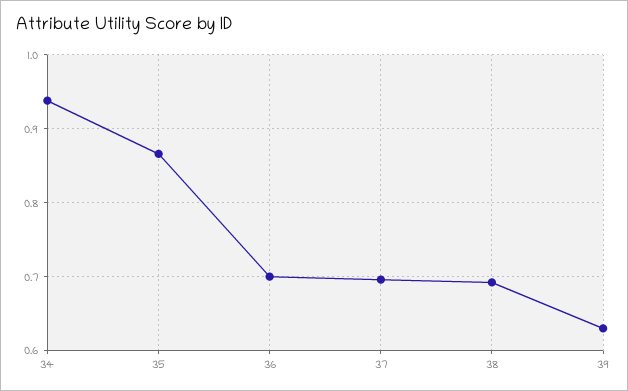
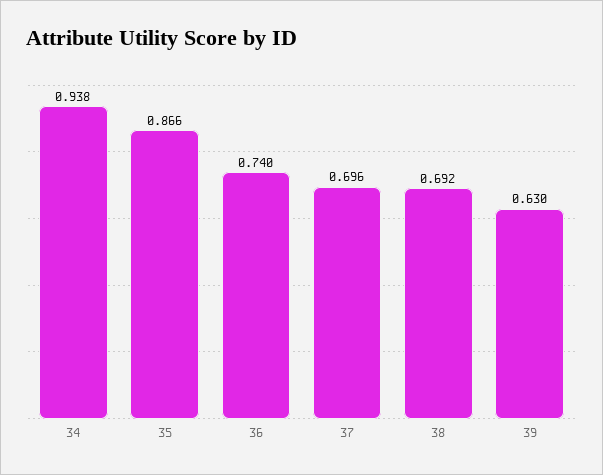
  {
    "34": 0.938,
    "35": 0.866,
-   "36": 0.7,
+   "36": 0.74,
    "37": 0.696,
    "38": 0.692,
    "39": 0.63
  }

